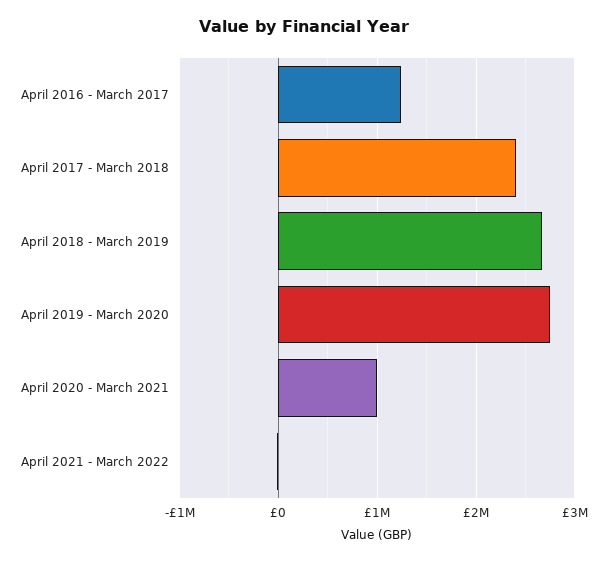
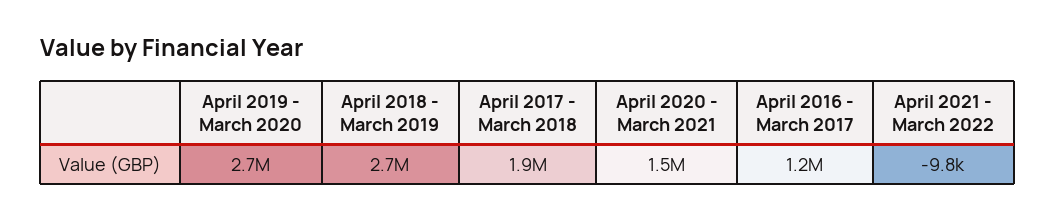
  {
    "April 2016 - March 2017": 1200000,
-   "April 2017 - March 2018": 2400000,
+   "April 2017 - March 2018": 1900000,
    "April 2018 - March 2019": 2700000,
    "April 2019 - March 2020": 2700000,
-   "April 2020 - March 2021": 1000000,
+   "April 2020 - March 2021": 1500000,
    "April 2021 - March 2022": -9800
  }

